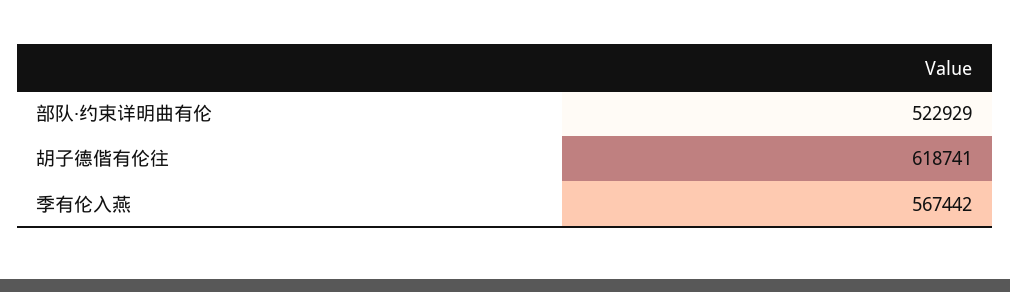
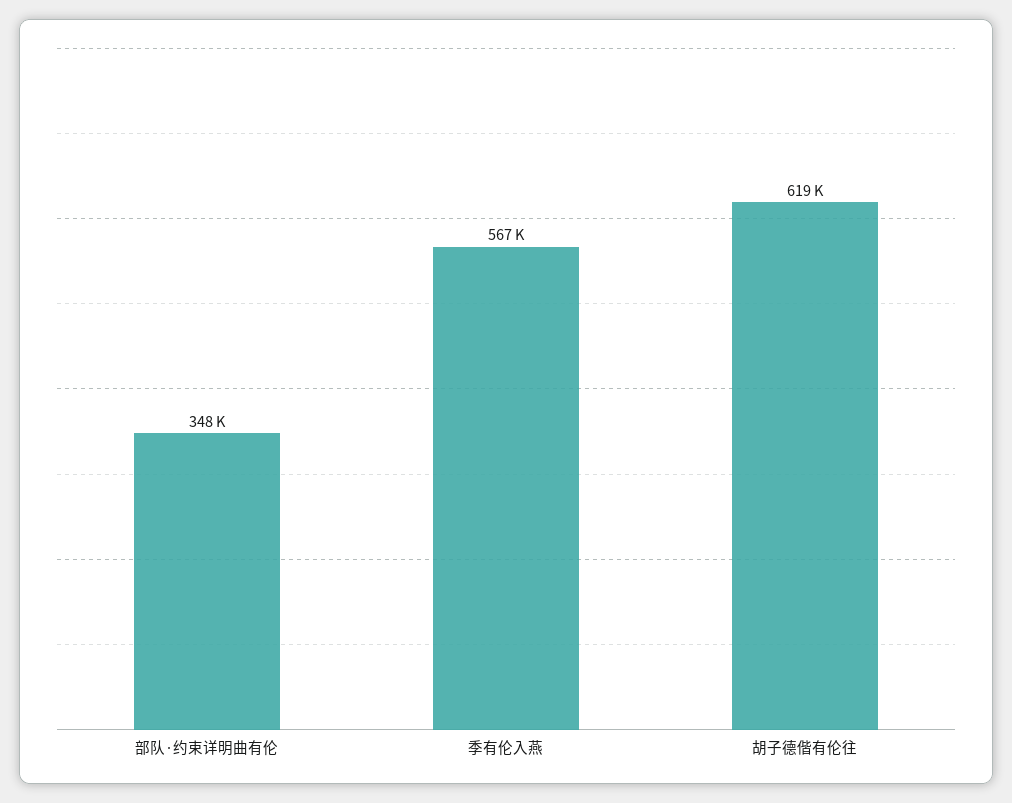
  {
-   "部队·约束详明曲有伦": 522929,
+   "部队·约束详明曲有伦": 348000,
    "胡子德偕有伦往": 618741,
    "季有伦入燕": 567442
  }

